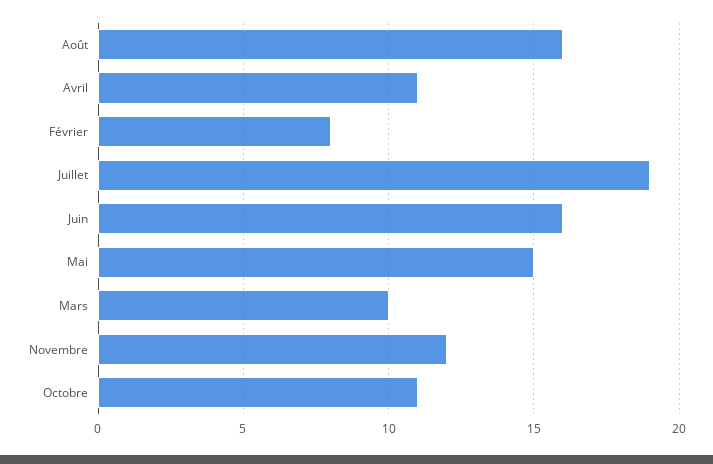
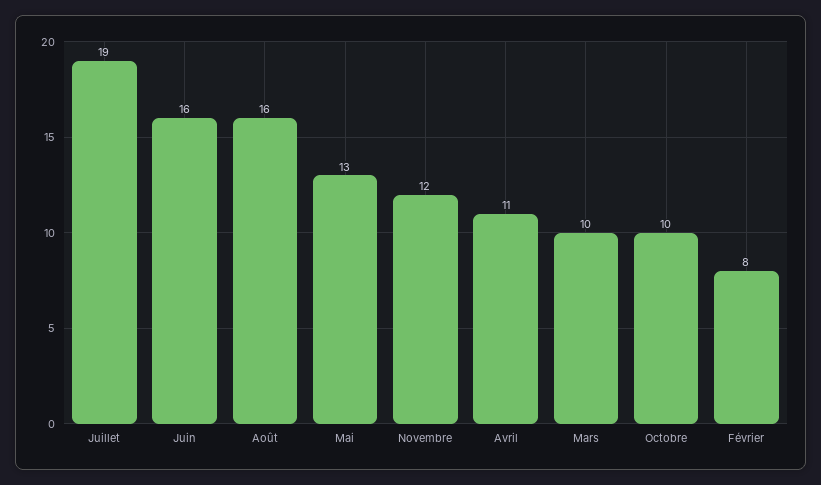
  {
    "Août": 16,
    "Avril": 11,
    "Février": 8,
    "Juillet": 19,
    "Juin": 16,
-   "Mai": 15,
+   "Mai": 13,
    "Mars": 10,
    "Novembre": 12,
-   "Octobre": 11
+   "Octobre": 10
  }

